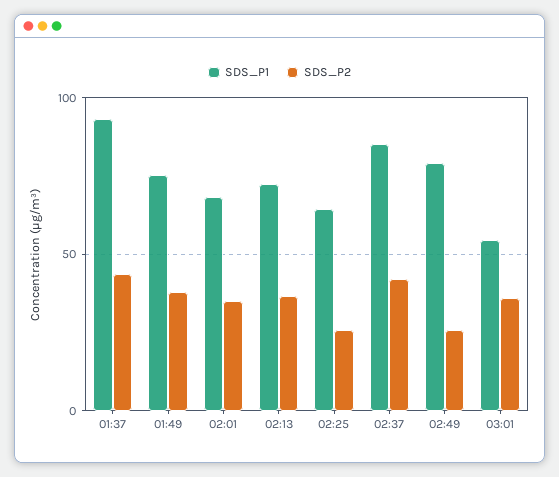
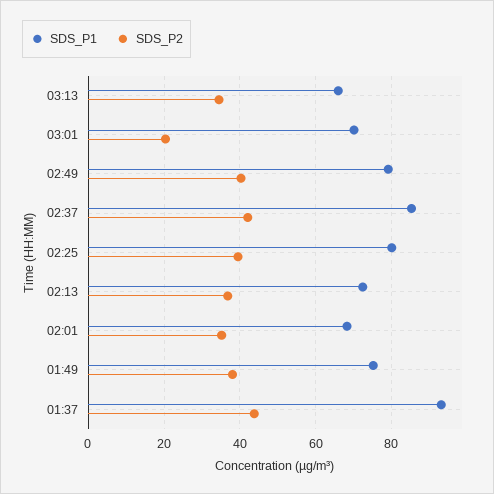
  {
    "SDS_P1": {
      "01:37": 94,
      "01:49": 76,
      "02:01": 68,
      "02:13": 72,
-     "02:25": 65,
+     "02:25": 80,
      "02:37": 86,
      "02:49": 80,
-     "03:01": 55
+     "03:01": 70,
+     "03:13": 66
    },
    "SDS_P2": {
      "01:37": 44,
      "01:49": 38,
      "02:01": 36,
      "02:13": 36,
-     "02:25": 25,
+     "02:25": 40,
      "02:37": 42,
-     "02:49": 25,
+     "02:49": 40,
-     "03:01": 35
+     "03:01": 20,
+     "03:13": 34
    }
  }

